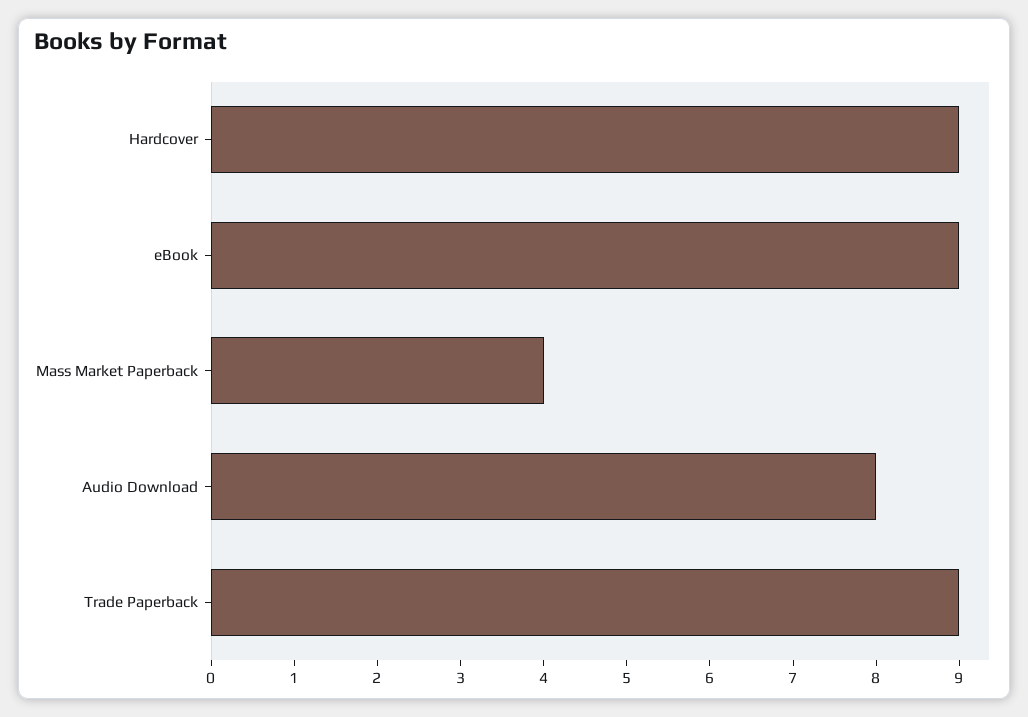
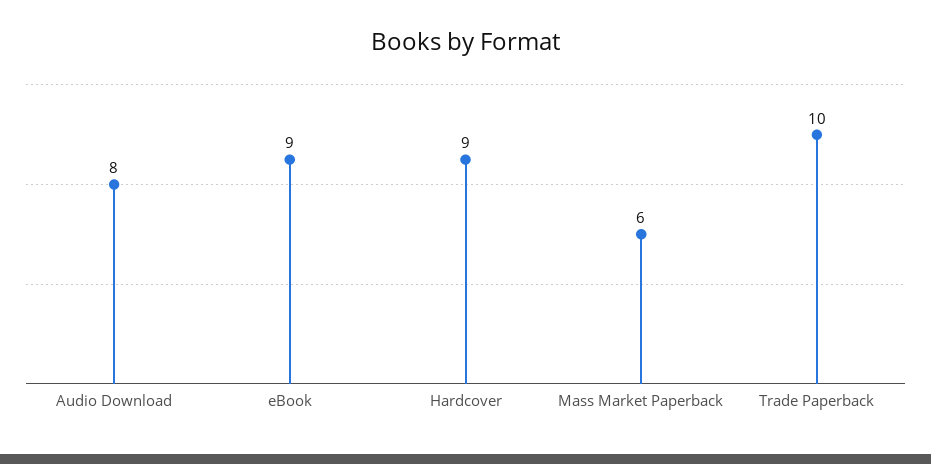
  {
    "Hardcover": 9,
    "eBook": 9,
-   "Mass Market Paperback": 4,
+   "Mass Market Paperback": 6,
    "Audio Download": 8,
-   "Trade Paperback": 9
+   "Trade Paperback": 10
  }

